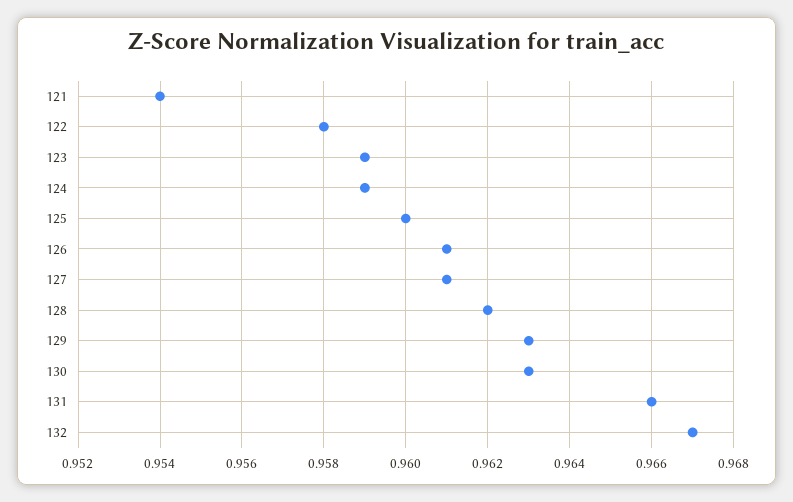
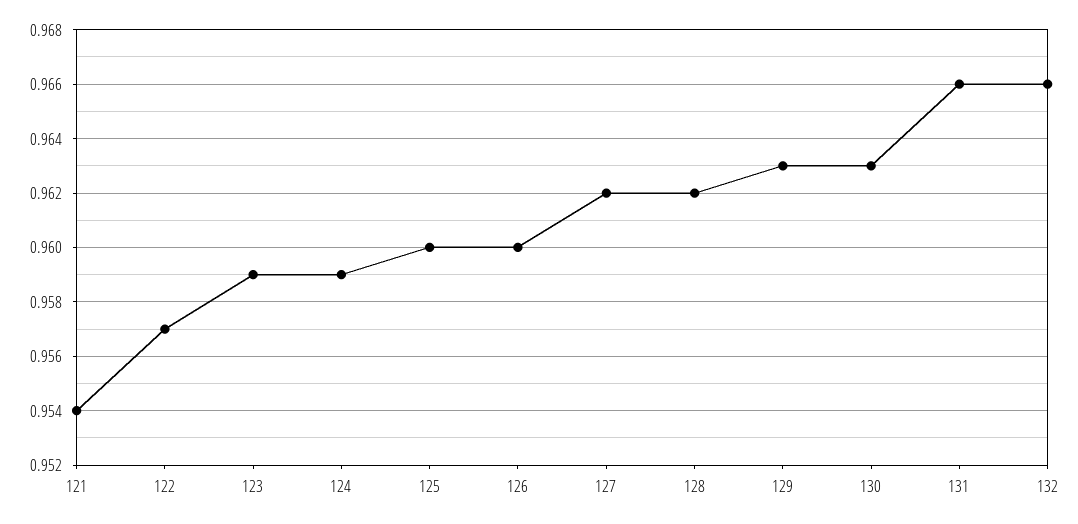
  {
    "121": 0.954,
-   "122": 0.958,
+   "122": 0.957,
    "123": 0.959,
    "124": 0.959,
    "125": 0.96,
-   "126": 0.961,
+   "126": 0.96,
-   "127": 0.961,
+   "127": 0.962,
    "128": 0.962,
    "129": 0.963,
    "130": 0.963,
    "131": 0.966,
-   "132": 0.967
+   "132": 0.966
  }

